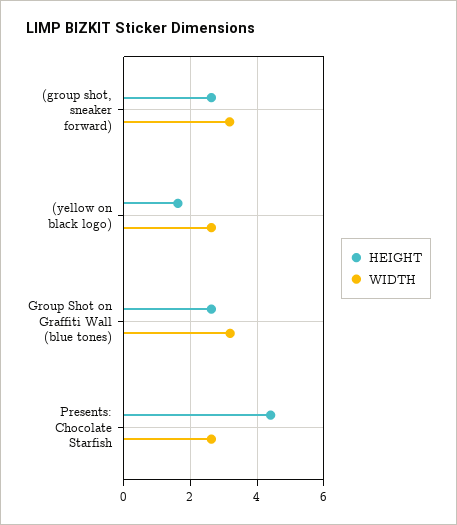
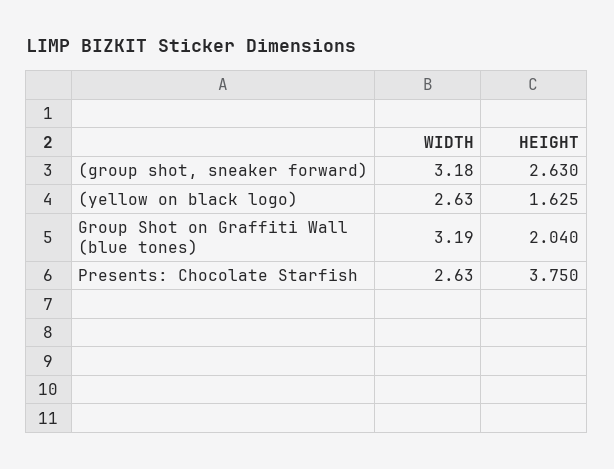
  {
    "HEIGHT": {
      "(group shot, sneaker forward)": 2.63,
      "(yellow on black logo)": 1.625,
-     "Group Shot on Graffiti Wall (blue tones)": 2.6,
+     "Group Shot on Graffiti Wall (blue tones)": 2.04,
-     "Presents: Chocolate Starfish": 4.4
+     "Presents: Chocolate Starfish": 3.75
    },
    "WIDTH": {
      "(group shot, sneaker forward)": 3.18,
      "(yellow on black logo)": 2.63,
      "Group Shot on Graffiti Wall (blue tones)": 3.19,
      "Presents: Chocolate Starfish": 2.63
    }
  }

